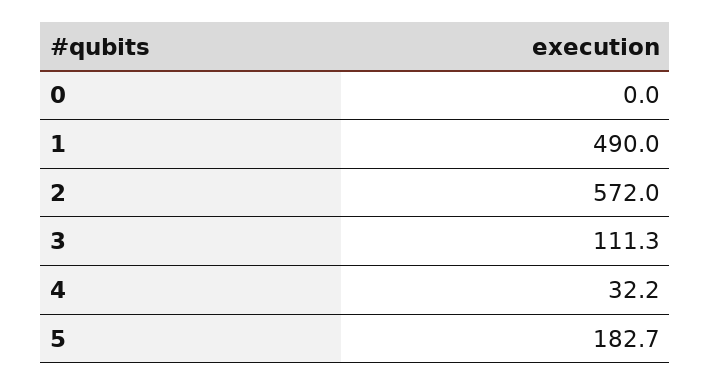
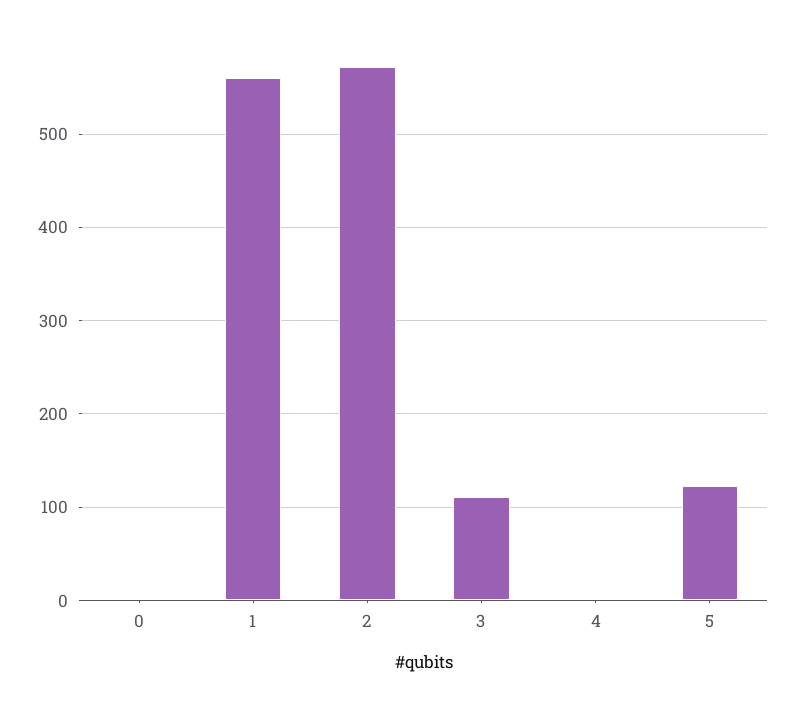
  {
    "0": 0,
-   "1": 490,
+   "1": 560,
    "2": 572,
    "3": 111.3,
-   "4": 32.2,
+   "4": 0,
-   "5": 182.7
+   "5": 120
  }

